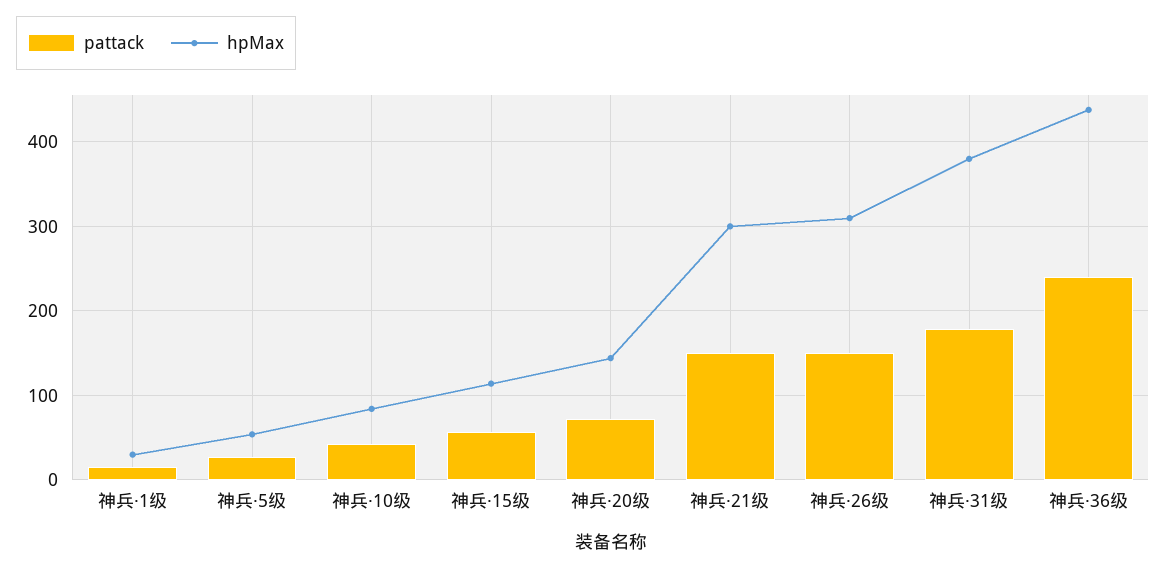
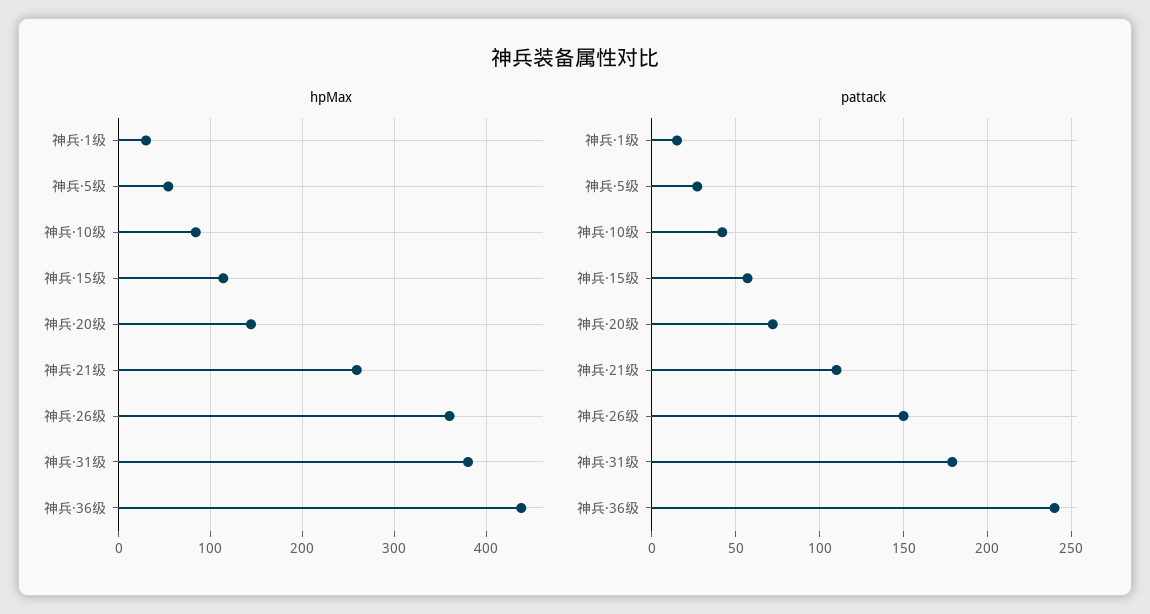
  {
    "pattack": {
      "神兵·1级": 15,
      "神兵·5级": 25,
      "神兵·10级": 40,
      "神兵·15级": 55,
      "神兵·20级": 70,
-     "神兵·21级": 150,
+     "神兵·21级": 110,
      "神兵·26级": 150,
      "神兵·31级": 180,
      "神兵·36级": 240
    },
    "hpMax": {
      "神兵·1级": 30,
      "神兵·5级": 50,
      "神兵·10级": 80,
      "神兵·15级": 110,
      "神兵·20级": 140,
-     "神兵·21级": 300,
+     "神兵·21级": 260,
-     "神兵·26级": 310,
+     "神兵·26级": 360,
      "神兵·31级": 380,
      "神兵·36级": 440
    }
  }

